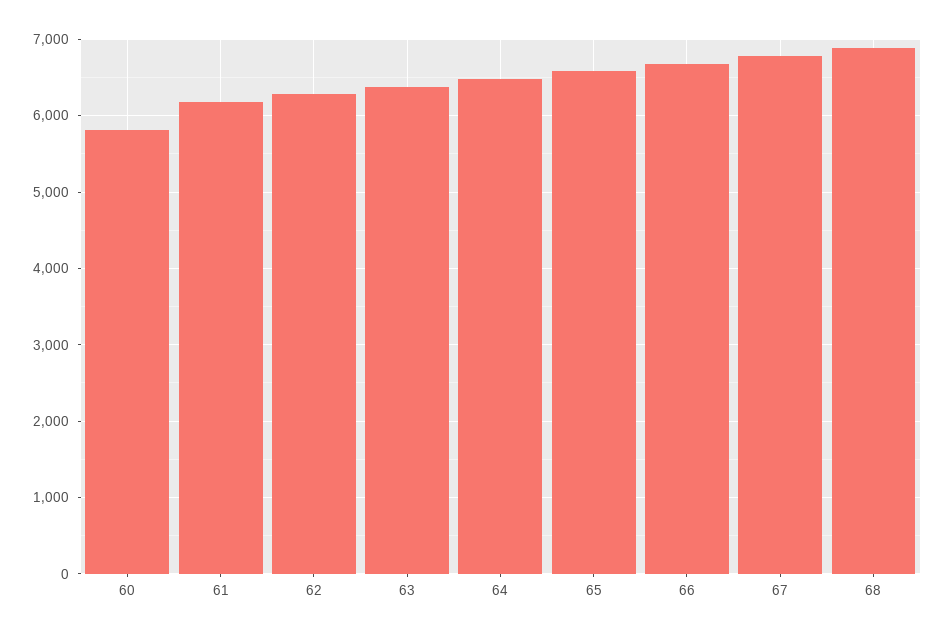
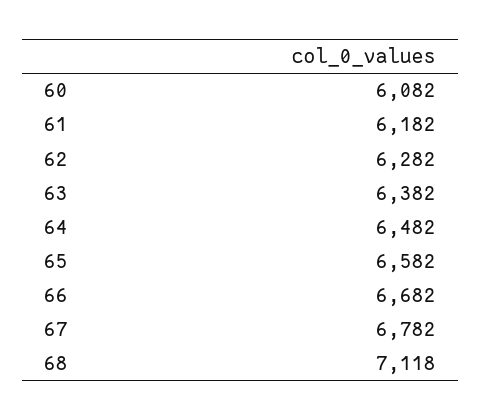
  {
-   "60": 5800,
+   "60": 6082,
    "61": 6182,
    "62": 6282,
    "63": 6382,
    "64": 6482,
    "65": 6582,
    "66": 6682,
    "67": 6782,
-   "68": 6900
+   "68": 7118
  }

